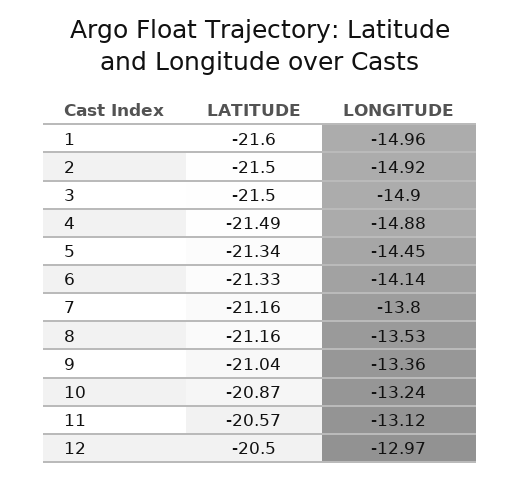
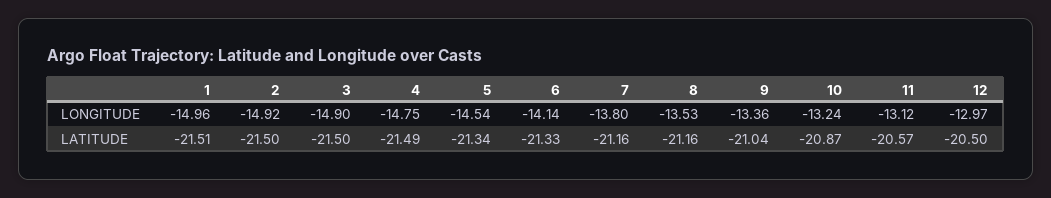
  {
    "LATITUDE": {
-     "1": -21.6,
+     "1": -21.51,
      "2": -21.5,
      "3": -21.5,
      "4": -21.49,
      "5": -21.34,
      "6": -21.33,
      "7": -21.16,
      "8": -21.16,
      "9": -21.04,
      "10": -20.87,
      "11": -20.57,
      "12": -20.5
    },
    "LONGITUDE": {
      "1": -14.96,
      "2": -14.92,
      "3": -14.9,
-     "4": -14.88,
+     "4": -14.75,
-     "5": -14.45,
+     "5": -14.54,
      "6": -14.14,
      "7": -13.8,
      "8": -13.53,
      "9": -13.36,
      "10": -13.24,
      "11": -13.12,
      "12": -12.97
    }
  }

